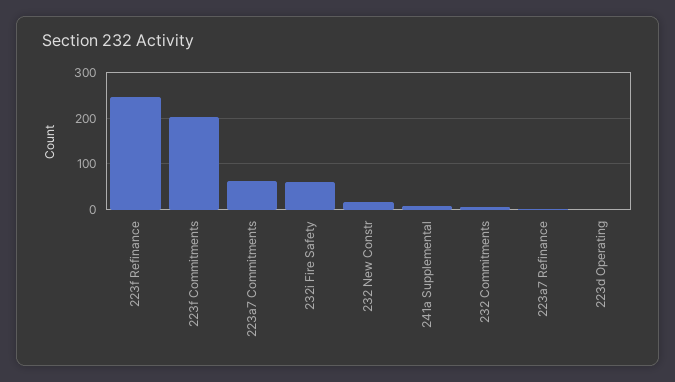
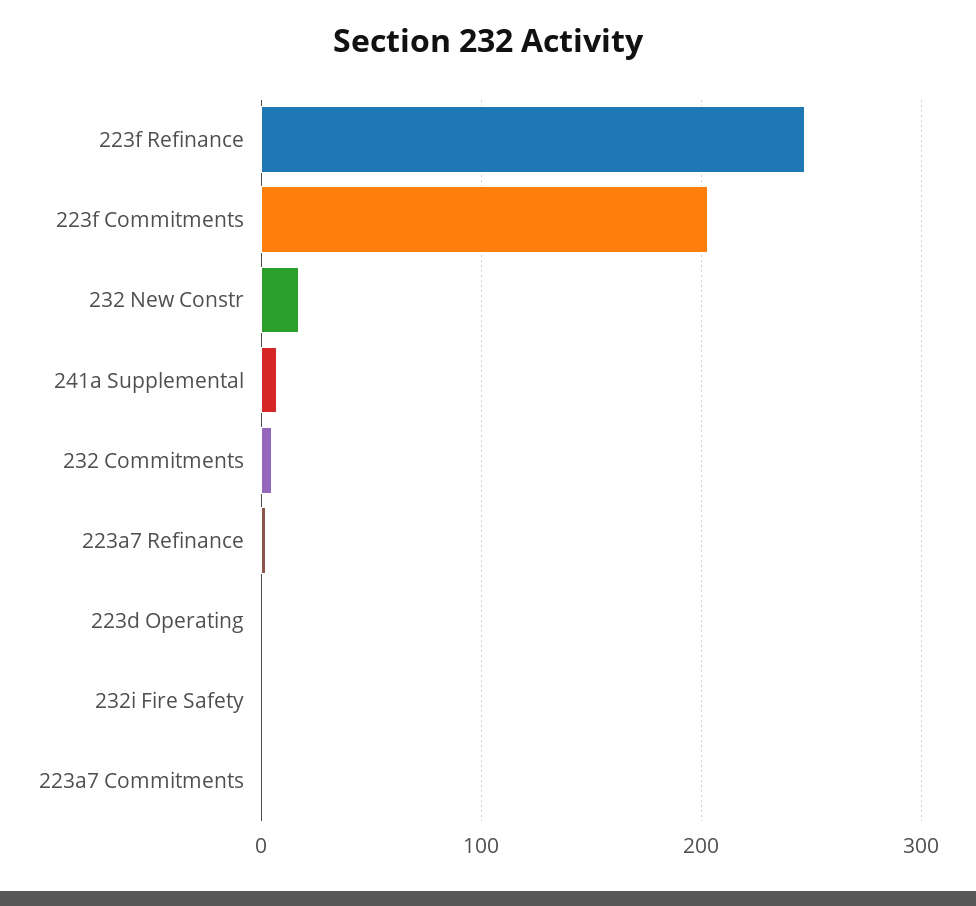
  {
    "223f Refinance": 250,
    "223f Commitments": 200,
-   "223a7 Commitments": 60,
+   "223a7 Commitments": 0,
-   "232i Fire Safety": 60,
+   "232i Fire Safety": 0,
    "232 New Constr": 20,
    "241a Supplemental": 10,
    "232 Commitments": 10,
    "223a7 Refinance": 0,
    "223d Operating": 0
  }

